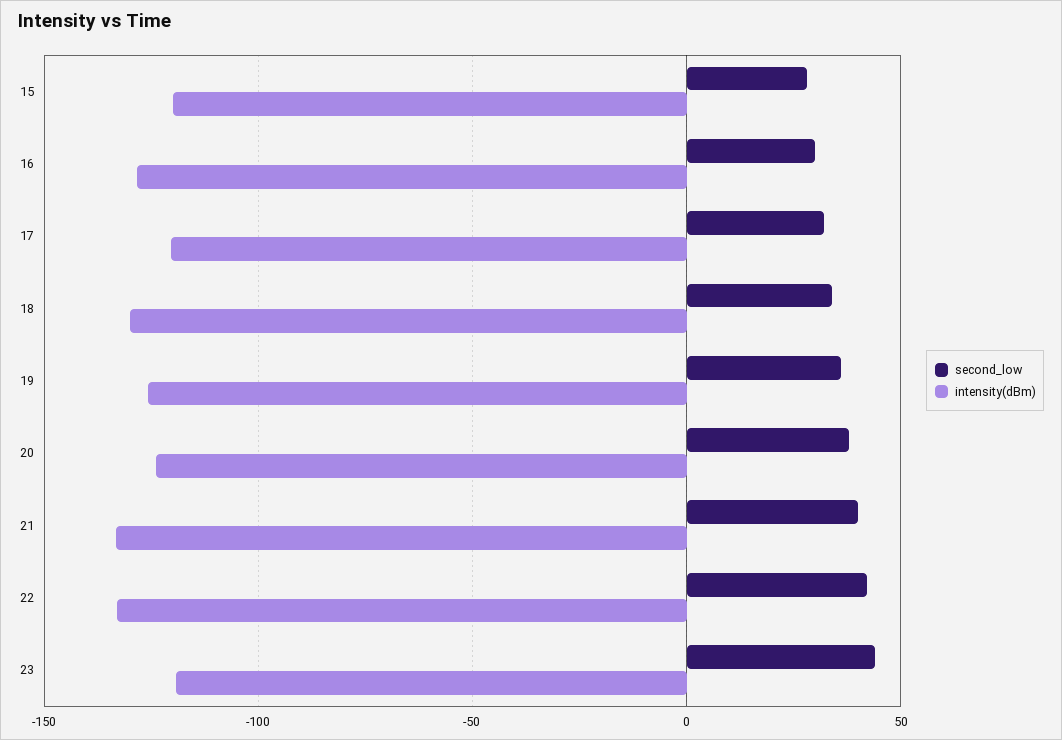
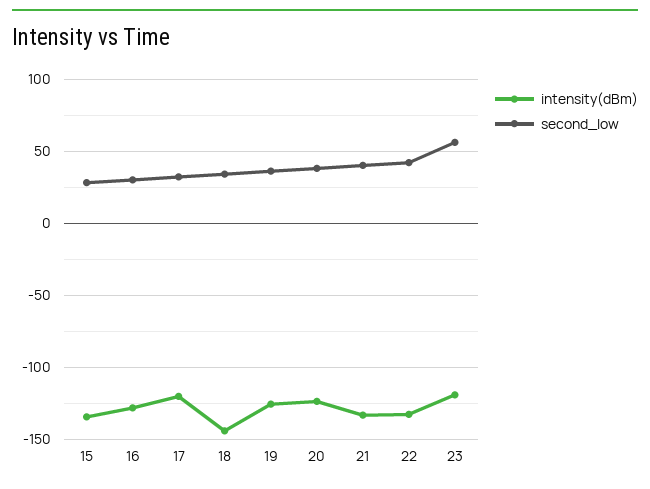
  {
    "second_low": {
      "15": 30,
      "16": 30,
      "17": 30,
      "18": 35,
      "19": 35,
      "20": 40,
      "21": 40,
      "22": 40,
-     "23": 45
+     "23": 55
    },
    "intensity(dBm)": {
-     "15": -120,
+     "15": -135,
      "16": -130,
      "17": -120,
-     "18": -130,
+     "18": -145,
      "19": -125,
      "20": -125,
      "21": -135,
      "22": -135,
      "23": -120
    }
  }

